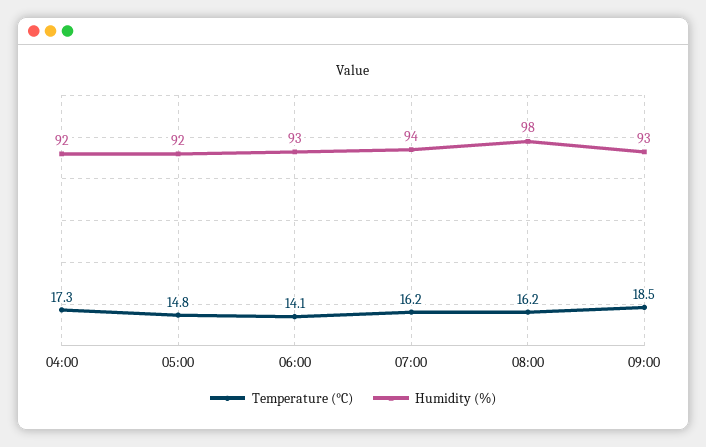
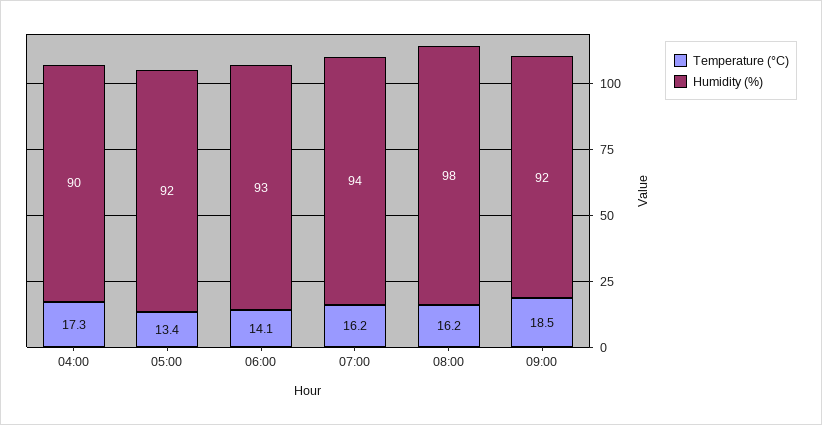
  {
    "Temperature (°C)": {
      "04:00": 17.3,
-     "05:00": 14.8,
+     "05:00": 13.4,
      "06:00": 14.1,
      "07:00": 16.2,
      "08:00": 16.2,
      "09:00": 18.5
    },
    "Humidity (%)": {
-     "04:00": 92,
+     "04:00": 90,
      "05:00": 92,
      "06:00": 93,
      "07:00": 94,
      "08:00": 98,
-     "09:00": 93
+     "09:00": 92
    }
  }

